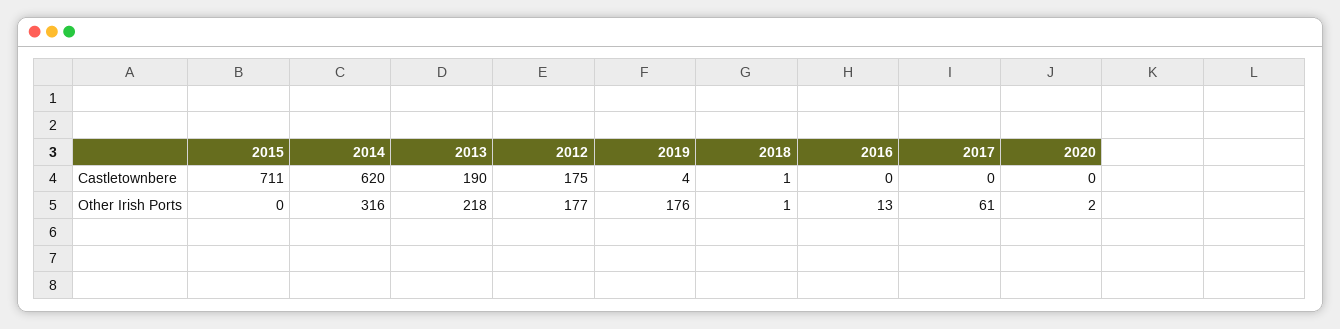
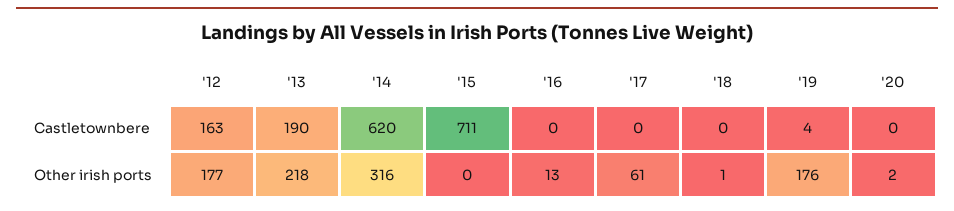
  {
    "2015": {
      "Castletownbere": 711,
      "Other Irish Ports": 0
    },
    "2014": {
      "Castletownbere": 620,
      "Other Irish Ports": 316
    },
    "2013": {
      "Castletownbere": 190,
      "Other Irish Ports": 218
    },
    "2012": {
-     "Castletownbere": 175,
+     "Castletownbere": 163,
      "Other Irish Ports": 177
    },
    "2019": {
      "Castletownbere": 4,
      "Other Irish Ports": 176
    },
    "2018": {
-     "Castletownbere": 1,
+     "Castletownbere": 0,
      "Other Irish Ports": 1
    },
    "2016": {
      "Castletownbere": 0,
      "Other Irish Ports": 13
    },
    "2017": {
      "Castletownbere": 0,
      "Other Irish Ports": 61
    },
    "2020": {
      "Castletownbere": 0,
      "Other Irish Ports": 2
    }
  }

